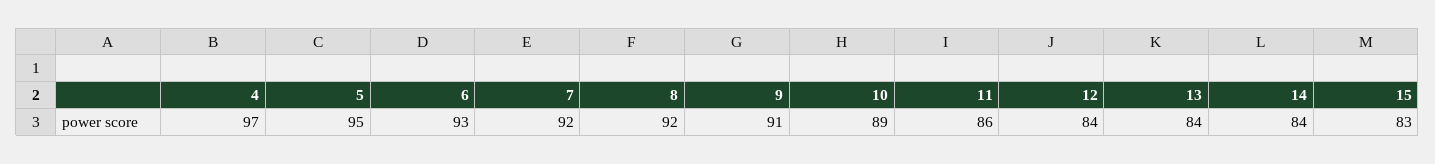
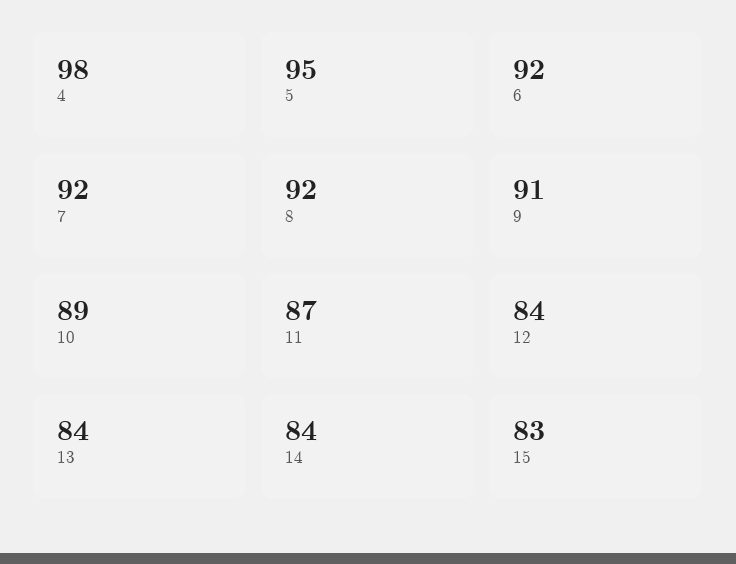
  {
-   "4": 97,
+   "4": 98,
    "5": 95,
-   "6": 93,
+   "6": 92,
    "7": 92,
    "8": 92,
    "9": 91,
    "10": 89,
-   "11": 86,
+   "11": 87,
    "12": 84,
    "13": 84,
    "14": 84,
    "15": 83
  }

